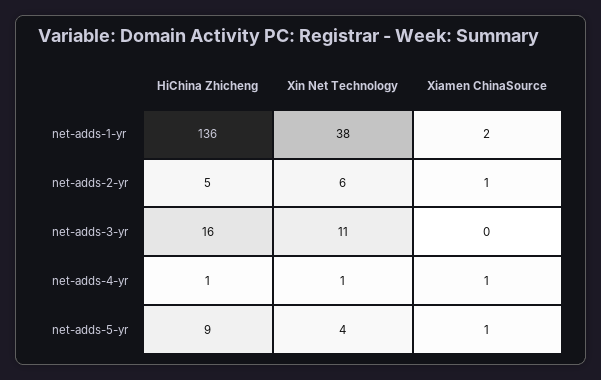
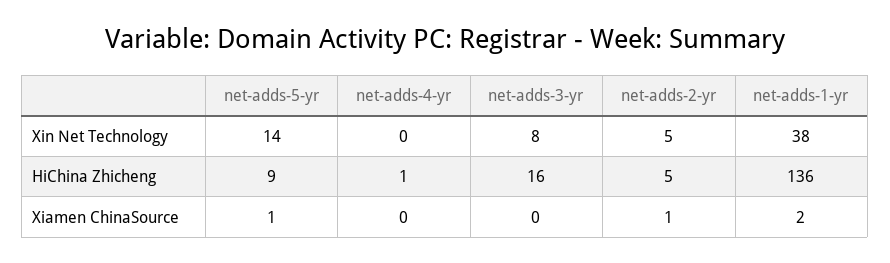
  {
    "HiChina Zhicheng": {
      "net-adds-1-yr": 136,
      "net-adds-2-yr": 5,
      "net-adds-3-yr": 16,
      "net-adds-4-yr": 1,
      "net-adds-5-yr": 9
    },
    "Xin Net Technology": {
      "net-adds-1-yr": 38,
-     "net-adds-2-yr": 6,
+     "net-adds-2-yr": 5,
-     "net-adds-3-yr": 11,
+     "net-adds-3-yr": 8,
-     "net-adds-4-yr": 1,
+     "net-adds-4-yr": 0,
-     "net-adds-5-yr": 4
+     "net-adds-5-yr": 14
    },
    "Xiamen ChinaSource": {
      "net-adds-1-yr": 2,
      "net-adds-2-yr": 1,
      "net-adds-3-yr": 0,
-     "net-adds-4-yr": 1,
+     "net-adds-4-yr": 0,
      "net-adds-5-yr": 1
    }
  }

